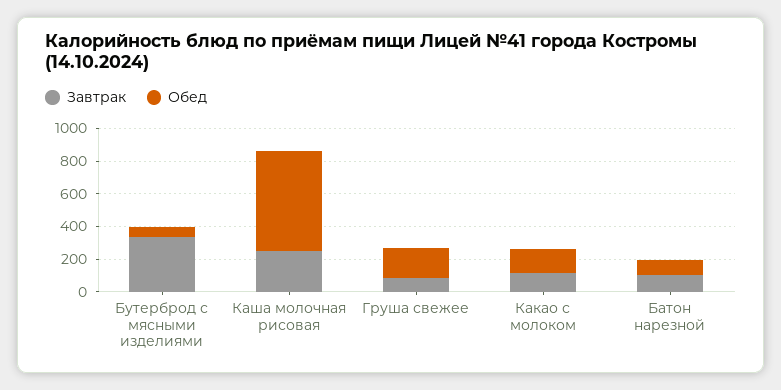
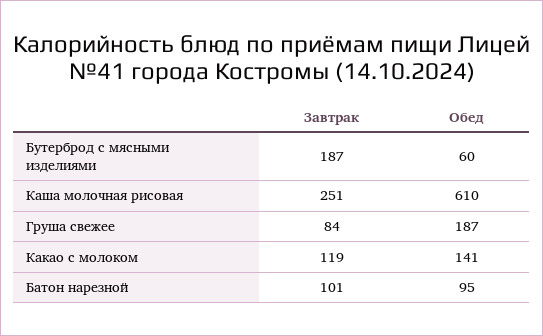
  {
    "Завтрак": {
-     "Бутерброд с мясными изделиями": 350,
+     "Бутерброд с мясными изделиями": 187,
      "Каша молочная рисовая": 251,
      "Груша свежее": 84,
      "Какао с молоком": 119,
      "Батон нарезной": 101
    },
    "Обед": {
      "Бутерброд с мясными изделиями": 60,
      "Каша молочная рисовая": 610,
      "Груша свежее": 187,
      "Какао с молоком": 141,
      "Батон нарезной": 95
    }
  }

